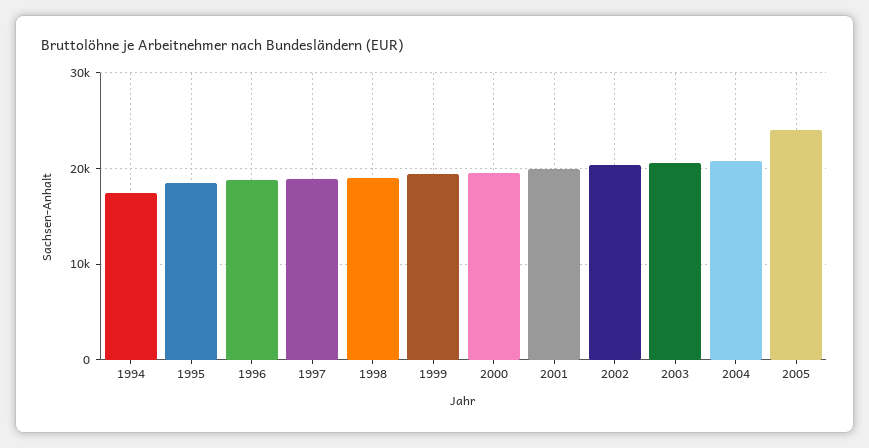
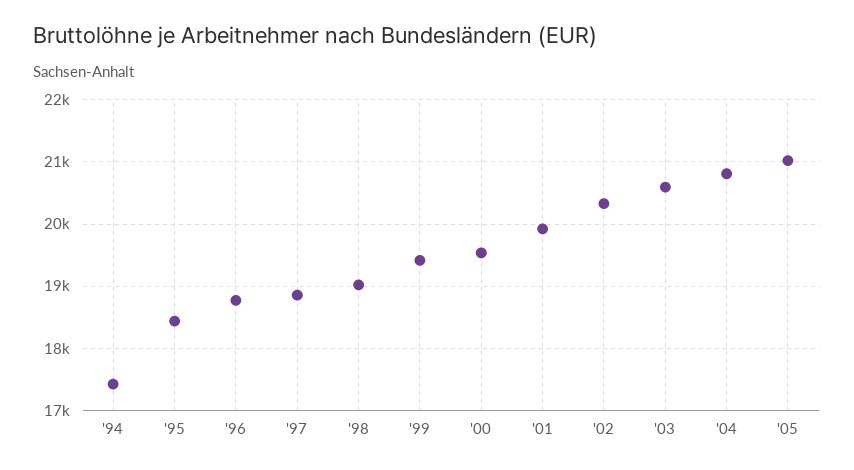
  {
    "1994": 17400,
    "1995": 18400,
    "1996": 18800,
    "1997": 18900,
    "1998": 19000,
    "1999": 19400,
    "2000": 19500,
    "2001": 19900,
    "2002": 20300,
    "2003": 20600,
    "2004": 20800,
-   "2005": 24000
+   "2005": 21000
  }

